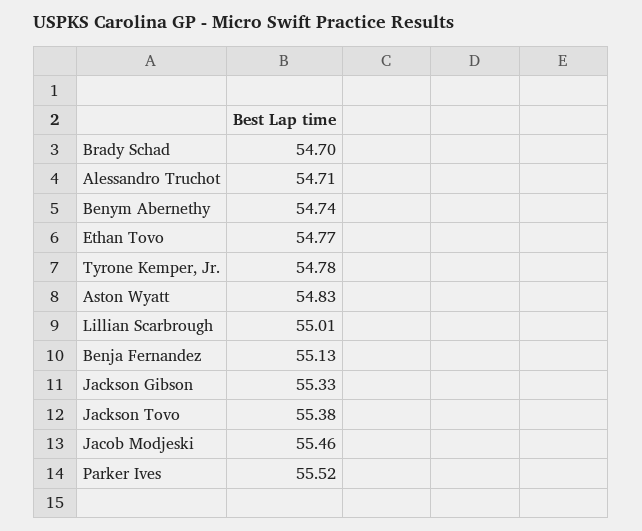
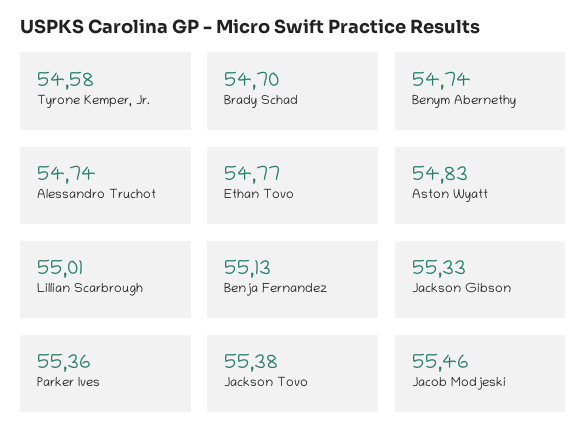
  {
    "Brady Schad": 54.7,
-   "Alessandro Truchot": 54.71,
+   "Alessandro Truchot": 54.74,
    "Benym Abernethy": 54.74,
    "Ethan Tovo": 54.77,
-   "Tyrone Kemper, Jr.": 54.78,
+   "Tyrone Kemper, Jr.": 54.58,
    "Aston Wyatt": 54.83,
    "Lillian Scarbrough": 55.01,
    "Benja Fernandez": 55.13,
    "Jackson Gibson": 55.33,
    "Jackson Tovo": 55.38,
    "Jacob Modjeski": 55.46,
-   "Parker Ives": 55.52
+   "Parker Ives": 55.36
  }

